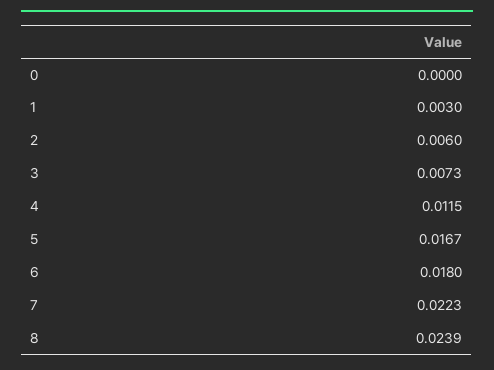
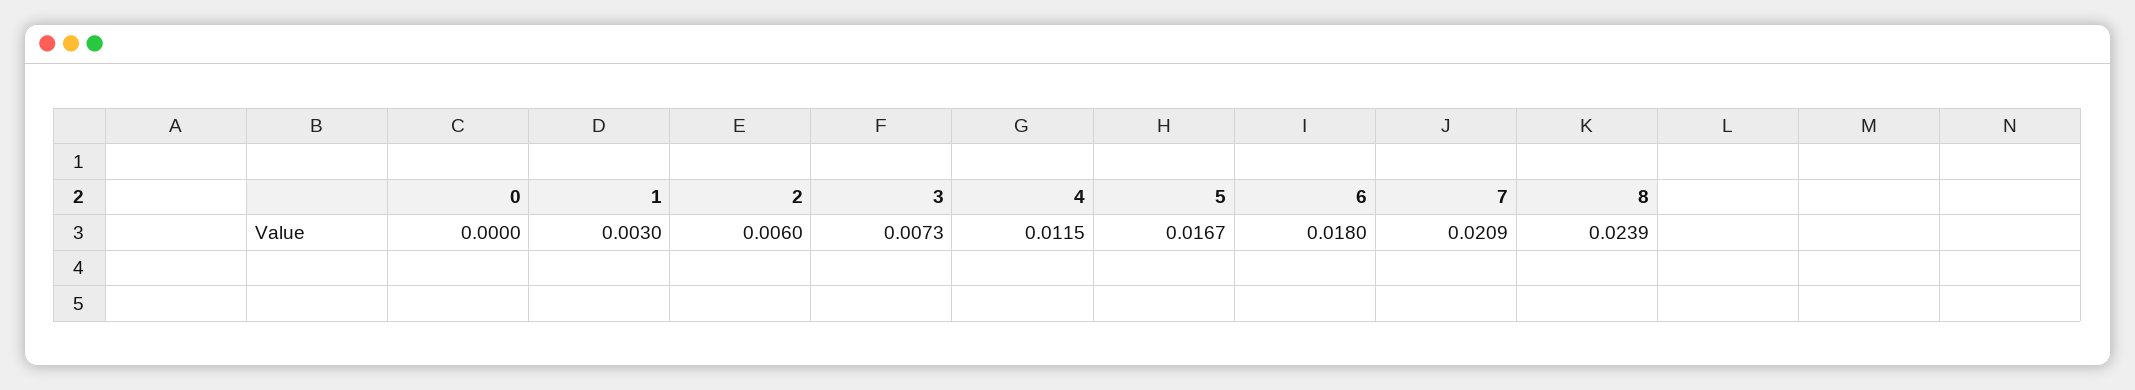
  {
    "0": 0,
    "1": 0.003,
    "2": 0.006,
    "3": 0.0073,
    "4": 0.0115,
    "5": 0.0167,
    "6": 0.018,
-   "7": 0.0223,
+   "7": 0.0209,
    "8": 0.0239
  }

